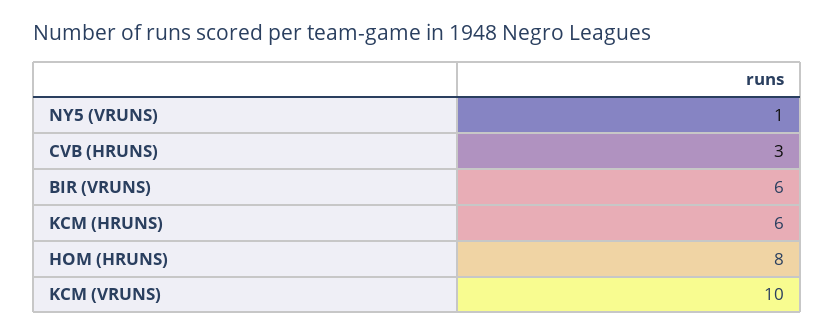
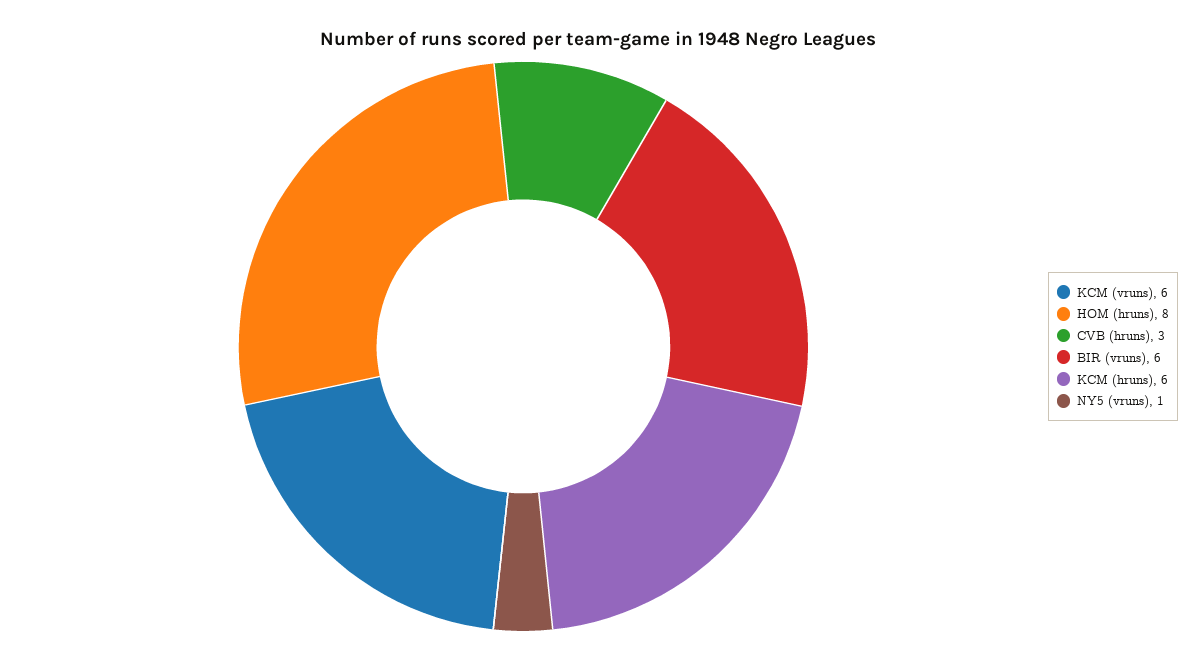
  {
    "NY5 (VRUNS)": 1,
    "CVB (HRUNS)": 3,
    "BIR (VRUNS)": 6,
    "KCM (HRUNS)": 6,
    "HOM (HRUNS)": 8,
-   "KCM (VRUNS)": 10
+   "KCM (VRUNS)": 6
  }

